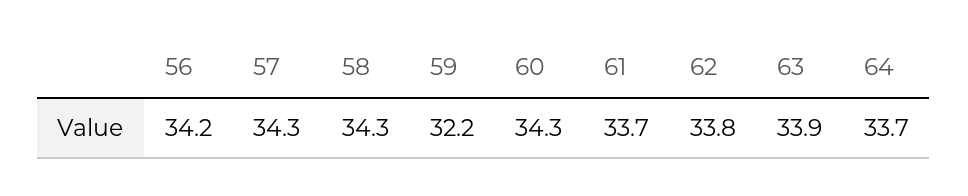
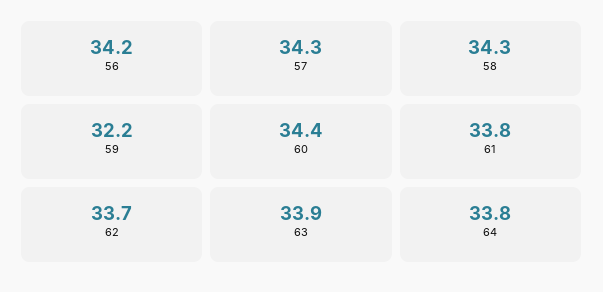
  {
    "56": 34.2,
    "57": 34.3,
    "58": 34.3,
    "59": 32.2,
-   "60": 34.3,
+   "60": 34.4,
-   "61": 33.7,
+   "61": 33.8,
-   "62": 33.8,
+   "62": 33.7,
    "63": 33.9,
-   "64": 33.7
+   "64": 33.8
  }

